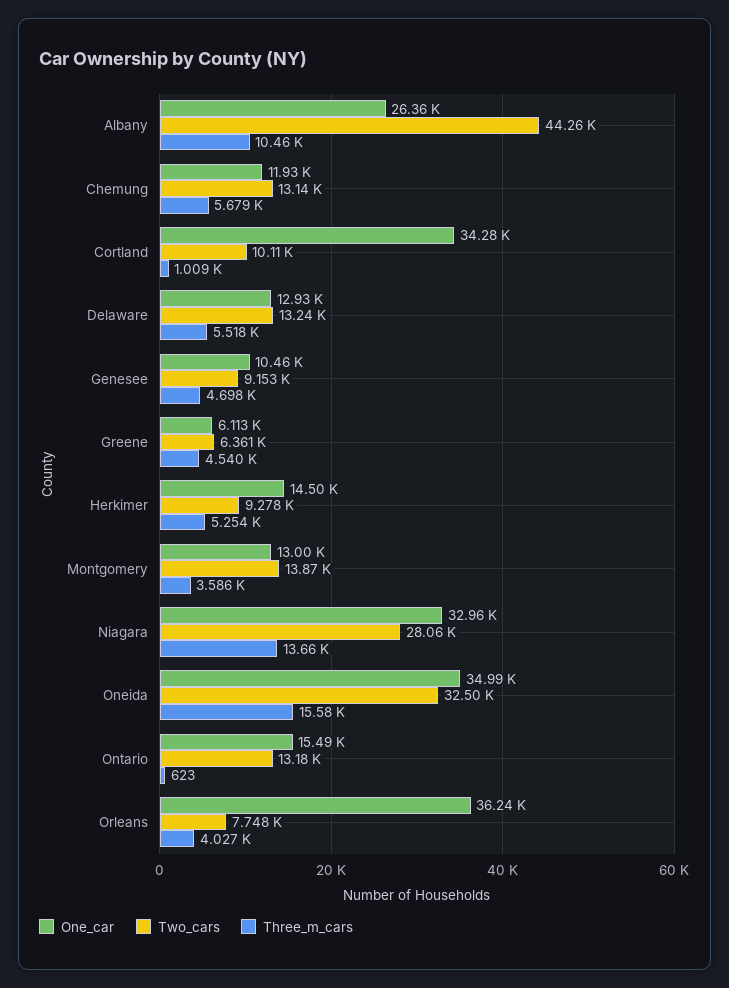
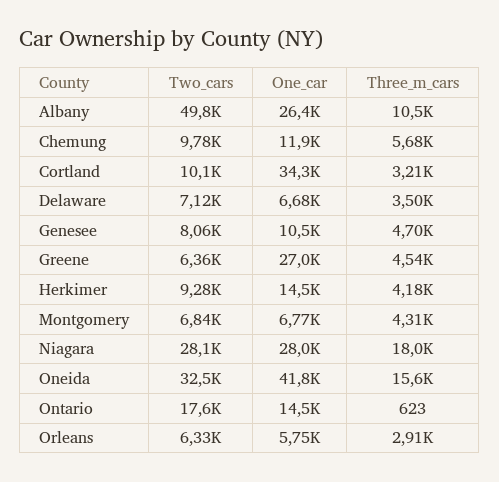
  {
    "One_car": {
      "Albany": 26360,
      "Chemung": 11930,
      "Cortland": 34280,
-     "Delaware": 12930,
+     "Delaware": 6680,
      "Genesee": 10460,
-     "Greene": 6113,
+     "Greene": 27000,
      "Herkimer": 14500,
-     "Montgomery": 13000,
+     "Montgomery": 6770,
-     "Niagara": 32960,
+     "Niagara": 28000,
-     "Oneida": 34990,
+     "Oneida": 41800,
-     "Ontario": 15490,
+     "Ontario": 14500,
-     "Orleans": 36240
+     "Orleans": 5750
    },
    "Two_cars": {
-     "Albany": 44260,
+     "Albany": 49800,
-     "Chemung": 13140,
+     "Chemung": 9780,
      "Cortland": 10110,
-     "Delaware": 13240,
+     "Delaware": 7120,
-     "Genesee": 9153,
+     "Genesee": 8060,
      "Greene": 6361,
      "Herkimer": 9278,
-     "Montgomery": 13870,
+     "Montgomery": 6840,
      "Niagara": 28060,
      "Oneida": 32500,
-     "Ontario": 13180,
+     "Ontario": 17600,
-     "Orleans": 7748
+     "Orleans": 6330
    },
    "Three_m_cars": {
      "Albany": 10460,
      "Chemung": 5679,
-     "Cortland": 1009,
+     "Cortland": 3210,
-     "Delaware": 5518,
+     "Delaware": 3500,
      "Genesee": 4698,
      "Greene": 4540,
-     "Herkimer": 5254,
+     "Herkimer": 4180,
-     "Montgomery": 3586,
+     "Montgomery": 4310,
-     "Niagara": 13660,
+     "Niagara": 18000,
      "Oneida": 15580,
      "Ontario": 623,
-     "Orleans": 4027
+     "Orleans": 2910
    }
  }

